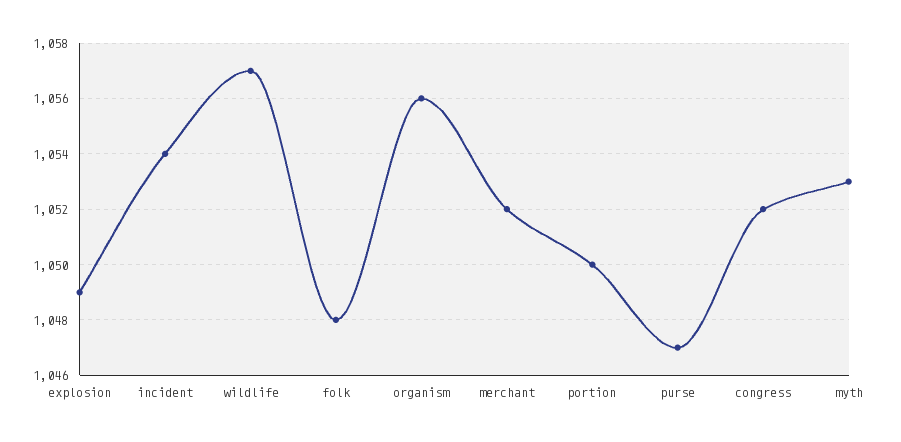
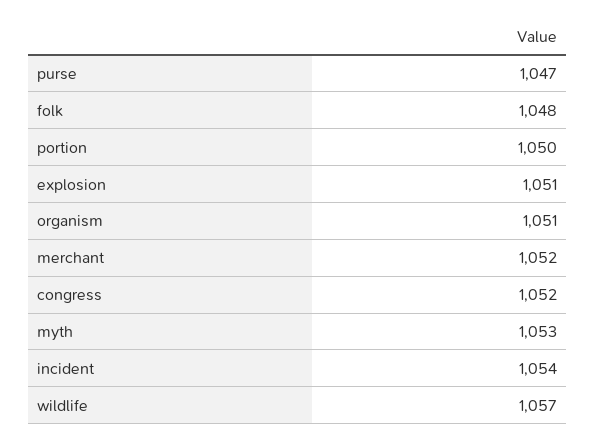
  {
-   "explosion": 1049,
+   "explosion": 1051,
    "incident": 1054,
    "wildlife": 1057,
    "folk": 1048,
-   "organism": 1056,
+   "organism": 1051,
    "merchant": 1052,
    "portion": 1050,
    "purse": 1047,
    "congress": 1052,
    "myth": 1053
  }

